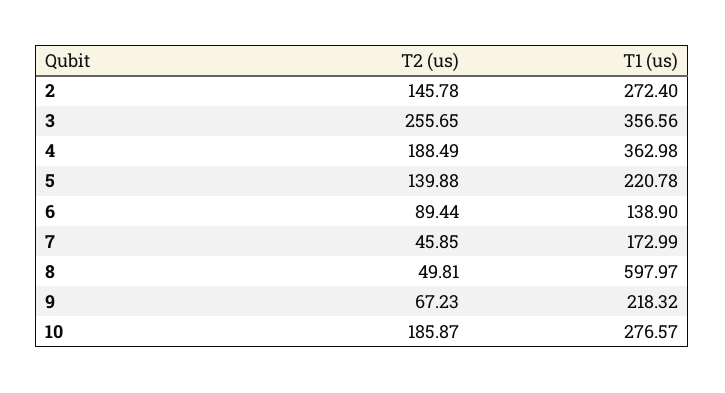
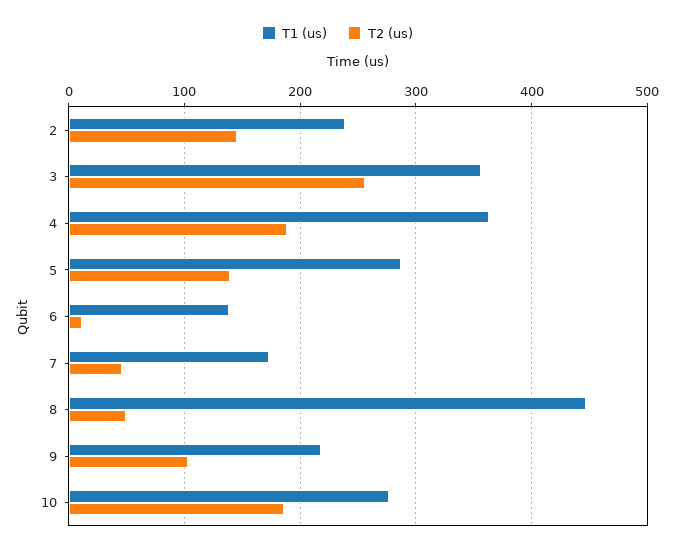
  {
    "T2 (us)": {
      "2": 145.78,
      "3": 255.65,
      "4": 188.49,
      "5": 139.88,
-     "6": 89.44,
+     "6": 10,
      "7": 45.85,
      "8": 49.81,
-     "9": 67.23,
+     "9": 100,
      "10": 185.87
    },
    "T1 (us)": {
-     "2": 272.4,
+     "2": 240,
      "3": 356.56,
      "4": 362.98,
-     "5": 220.78,
+     "5": 290,
      "6": 138.9,
      "7": 172.99,
-     "8": 597.97,
+     "8": 450,
      "9": 218.32,
      "10": 276.57
    }
  }

